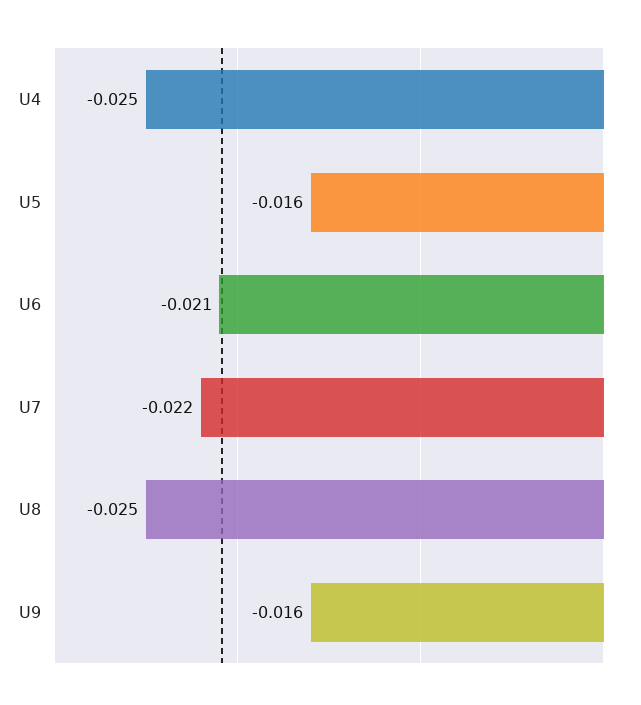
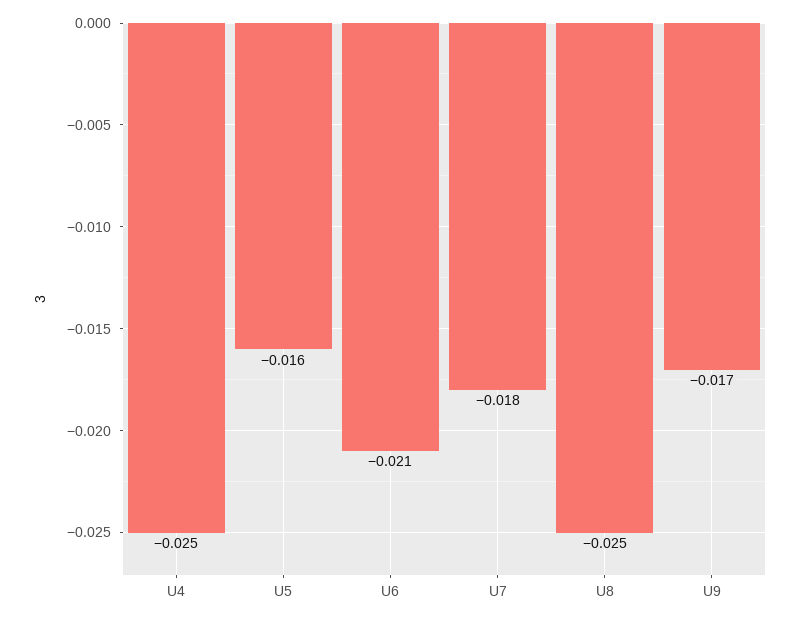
  {
    "U4": -0.025,
    "U5": -0.016,
    "U6": -0.021,
-   "U7": -0.022,
+   "U7": -0.018,
    "U8": -0.025,
-   "U9": -0.016
+   "U9": -0.017
  }

